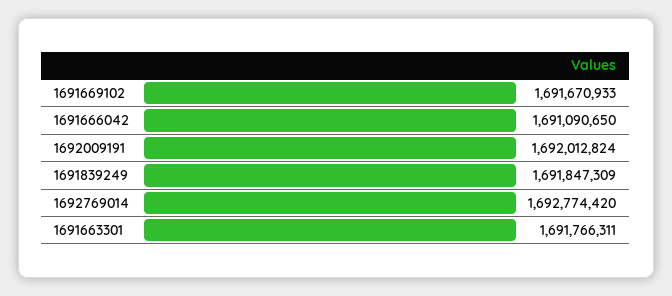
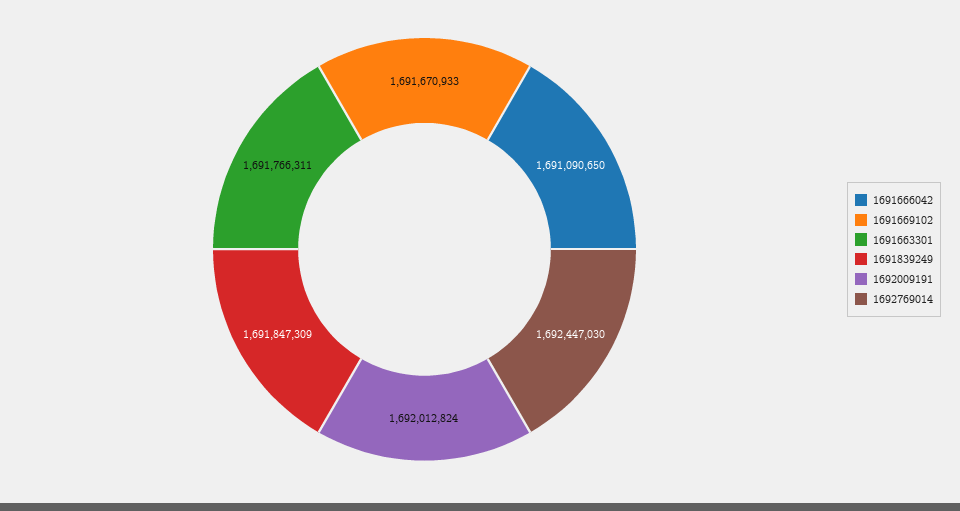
  {
    "1691669102": 1691670933,
    "1691666042": 1691090650,
    "1692009191": 1692012824,
    "1691839249": 1691847309,
-   "1692769014": 1692774420,
+   "1692769014": 1692447030,
    "1691663301": 1691766311
  }

